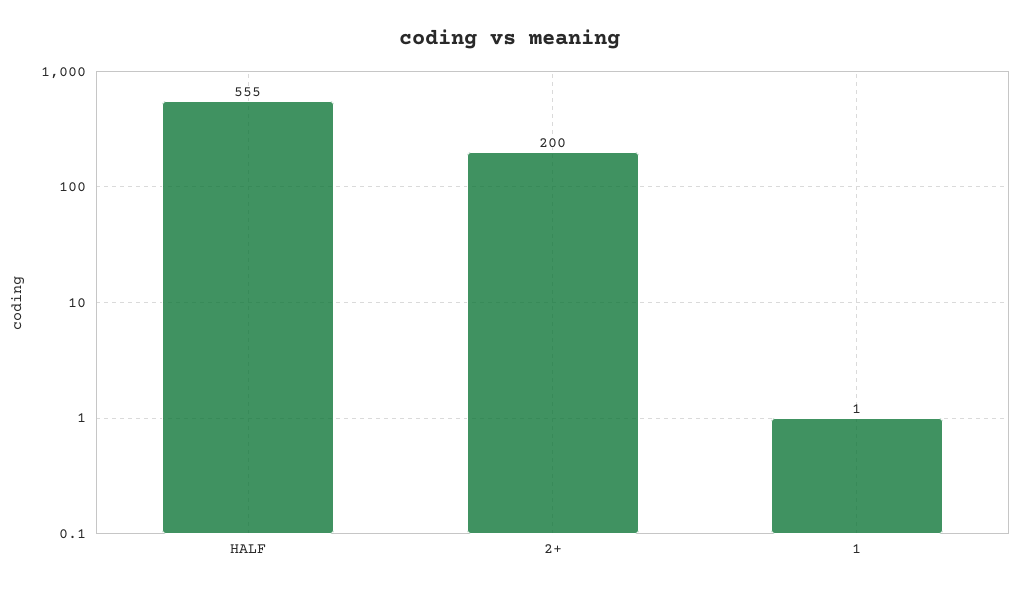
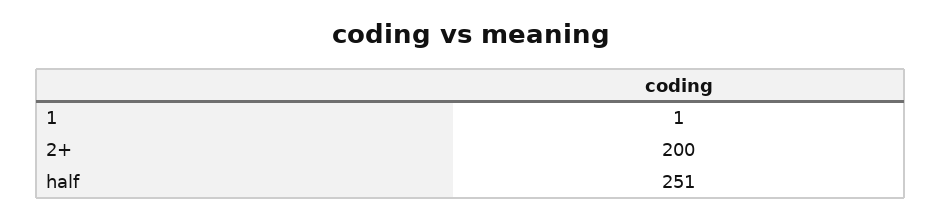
  {
-   "HALF": 555,
+   "HALF": 251,
    "2+": 200,
    "1": 1
  }

